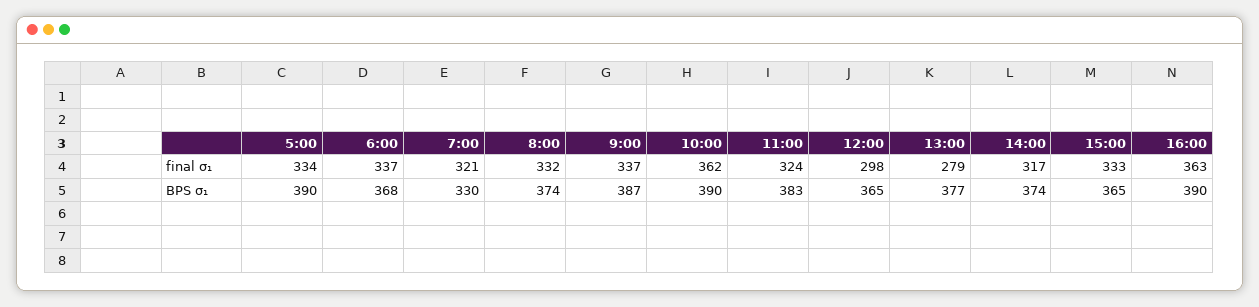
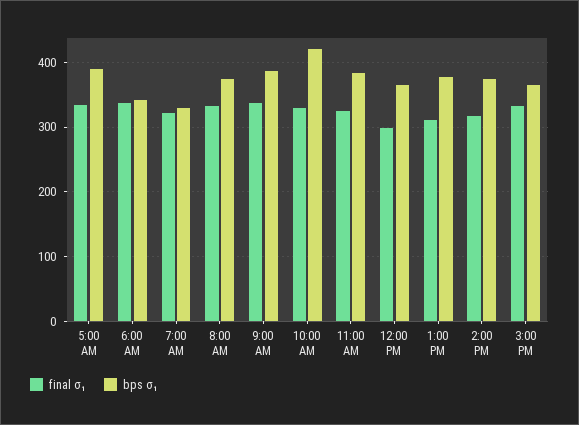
  {
    "final σ₁": {
      "5:00": 334,
      "6:00": 337,
      "7:00": 321,
      "8:00": 332,
      "9:00": 337,
-     "10:00": 362,
+     "10:00": 330,
      "11:00": 324,
      "12:00": 298,
-     "13:00": 279,
+     "13:00": 310,
      "14:00": 317,
-     "15:00": 333,
+     "15:00": 333
-     "16:00": 363
    },
    "BPS σ₁": {
      "5:00": 390,
-     "6:00": 368,
+     "6:00": 340,
      "7:00": 330,
      "8:00": 374,
      "9:00": 387,
-     "10:00": 390,
+     "10:00": 420,
      "11:00": 383,
      "12:00": 365,
      "13:00": 377,
      "14:00": 374,
-     "15:00": 365,
+     "15:00": 365
-     "16:00": 390
    }
  }

